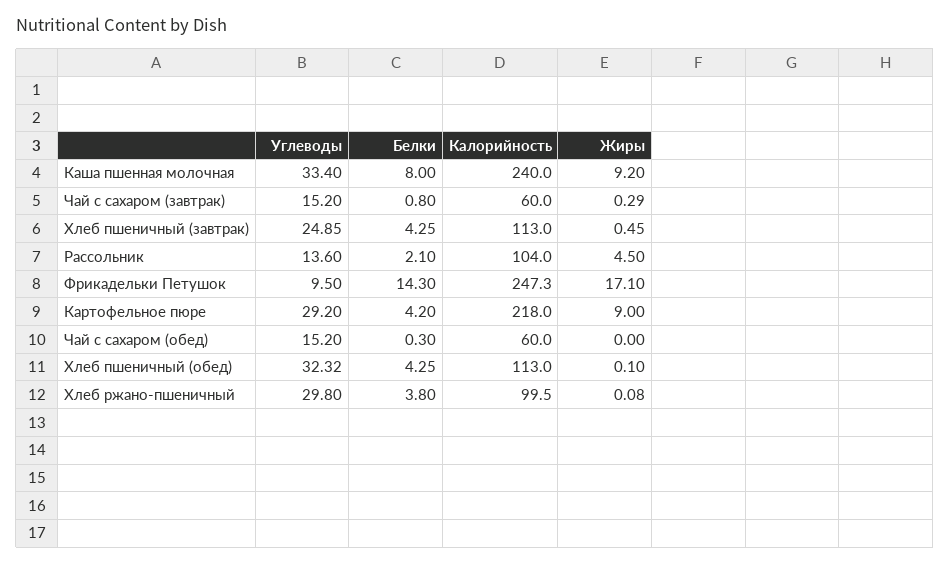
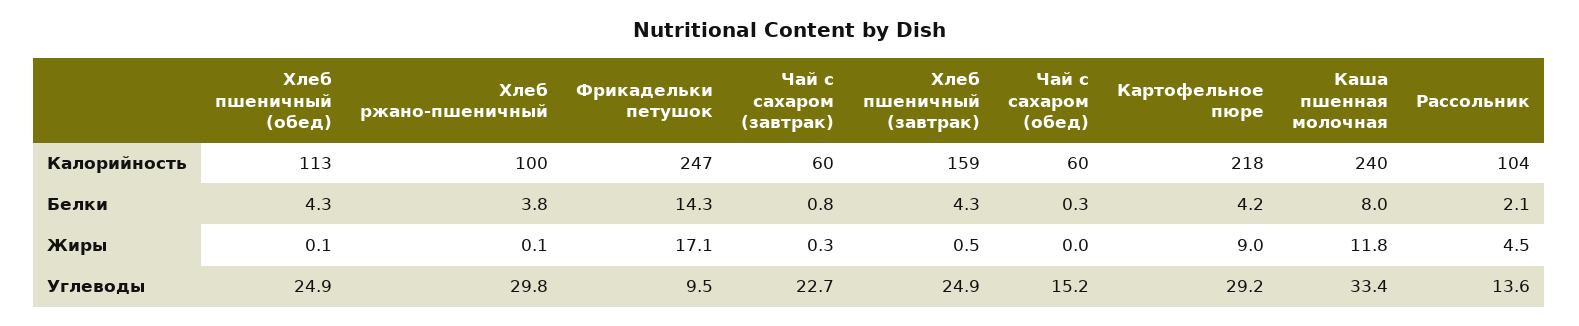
  {
    "Углеводы": {
      "Каша пшенная молочная": 33.4,
-     "Чай с сахаром (завтрак)": 15.2,
+     "Чай с сахаром (завтрак)": 22.7,
      "Хлеб пшеничный (завтрак)": 24.85,
      "Рассольник": 13.6,
      "Фрикадельки Петушок": 9.5,
      "Картофельное пюре": 29.2,
      "Чай с сахаром (обед)": 15.2,
-     "Хлеб пшеничный (обед)": 32.32,
+     "Хлеб пшеничный (обед)": 24.9,
      "Хлеб ржано-пшеничный": 29.8
    },
    "Белки": {
      "Каша пшенная молочная": 8,
      "Чай с сахаром (завтрак)": 0.8,
      "Хлеб пшеничный (завтрак)": 4.25,
      "Рассольник": 2.1,
      "Фрикадельки Петушок": 14.3,
      "Картофельное пюре": 4.2,
      "Чай с сахаром (обед)": 0.3,
      "Хлеб пшеничный (обед)": 4.25,
      "Хлеб ржано-пшеничный": 3.8
    },
    "Калорийность": {
      "Каша пшенная молочная": 240,
      "Чай с сахаром (завтрак)": 60,
-     "Хлеб пшеничный (завтрак)": 113,
+     "Хлеб пшеничный (завтрак)": 159,
      "Рассольник": 104,
      "Фрикадельки Петушок": 247.3,
      "Картофельное пюре": 218,
      "Чай с сахаром (обед)": 60,
      "Хлеб пшеничный (обед)": 113,
      "Хлеб ржано-пшеничный": 99.5
    },
    "Жиры": {
-     "Каша пшенная молочная": 9.2,
+     "Каша пшенная молочная": 11.8,
      "Чай с сахаром (завтрак)": 0.29,
      "Хлеб пшеничный (завтрак)": 0.45,
      "Рассольник": 4.5,
      "Фрикадельки Петушок": 17.1,
      "Картофельное пюре": 9,
      "Чай с сахаром (обед)": 0,
      "Хлеб пшеничный (обед)": 0.1,
      "Хлеб ржано-пшеничный": 0.08
    }
  }

